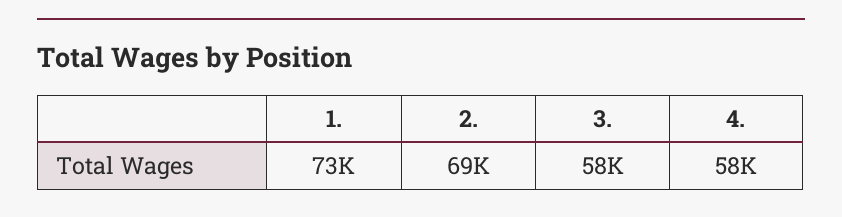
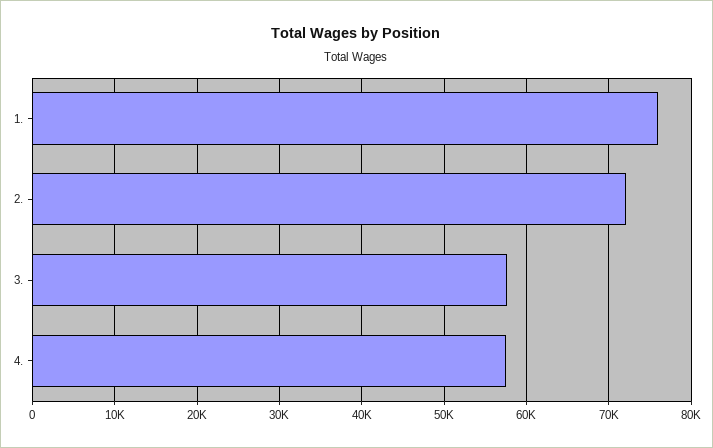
  {
-   "1.": 73000,
+   "1.": 76000,
-   "2.": 69000,
+   "2.": 72000,
    "3.": 58000,
    "4.": 58000
  }

